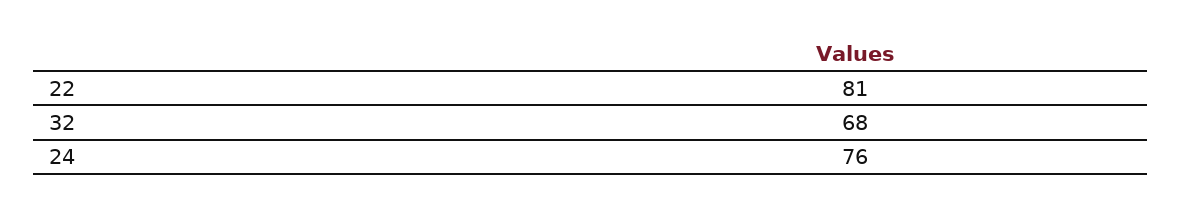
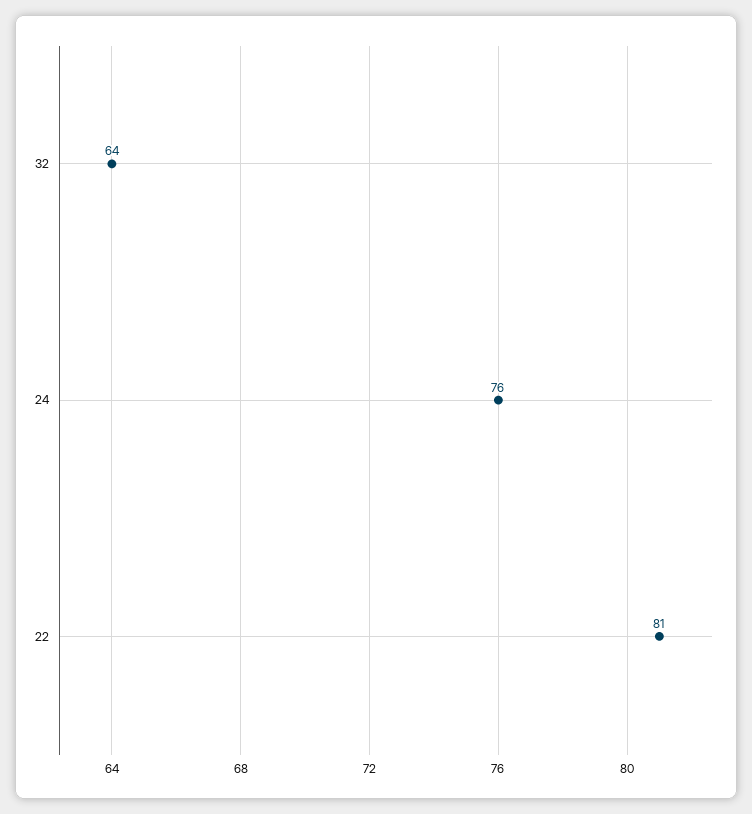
  {
    "22": 81,
-   "32": 68,
+   "32": 64,
    "24": 76
  }

